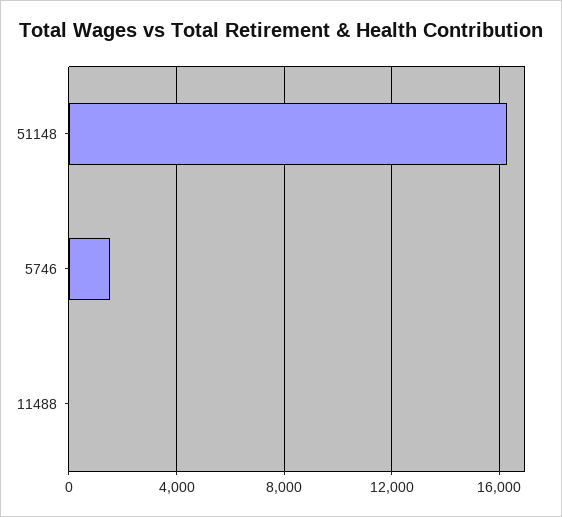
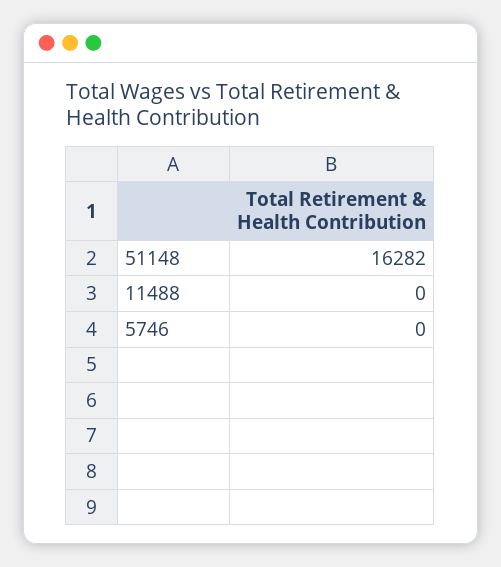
  {
    "51148": 16282,
-   "5746": 1500,
+   "5746": 0,
    "11488": 0
  }

